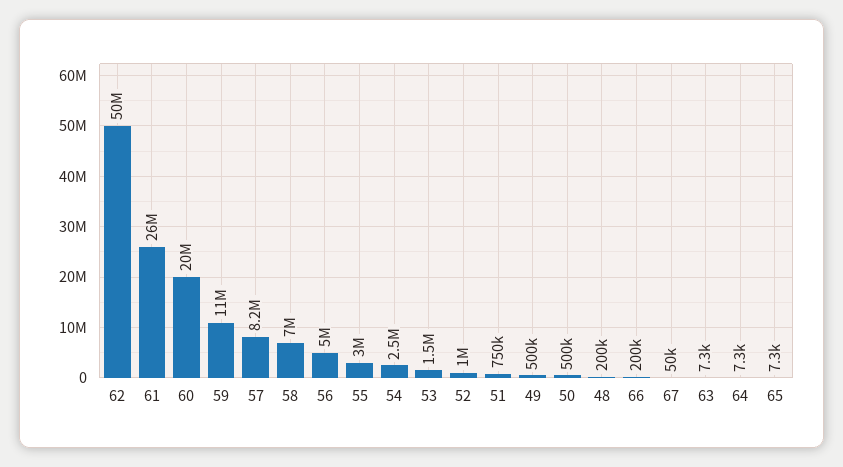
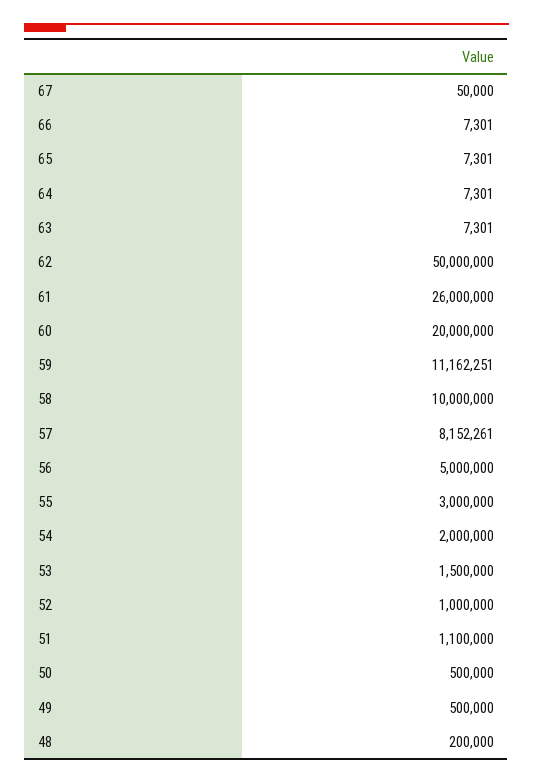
  {
    "62": 50000000,
    "61": 26000000,
    "60": 20000000,
    "59": 11162251,
    "57": 8152261,
-   "58": 7000000,
+   "58": 10000000,
    "56": 5000000,
    "55": 3000000,
-   "54": 2500000,
+   "54": 2000000,
    "53": 1500000,
    "52": 1000000,
-   "51": 750000,
+   "51": 1100000,
    "49": 500000,
    "50": 500000,
    "48": 200000,
-   "66": 200000,
+   "66": 7301,
    "67": 50000,
    "63": 7301,
    "64": 7301,
    "65": 7301
  }

